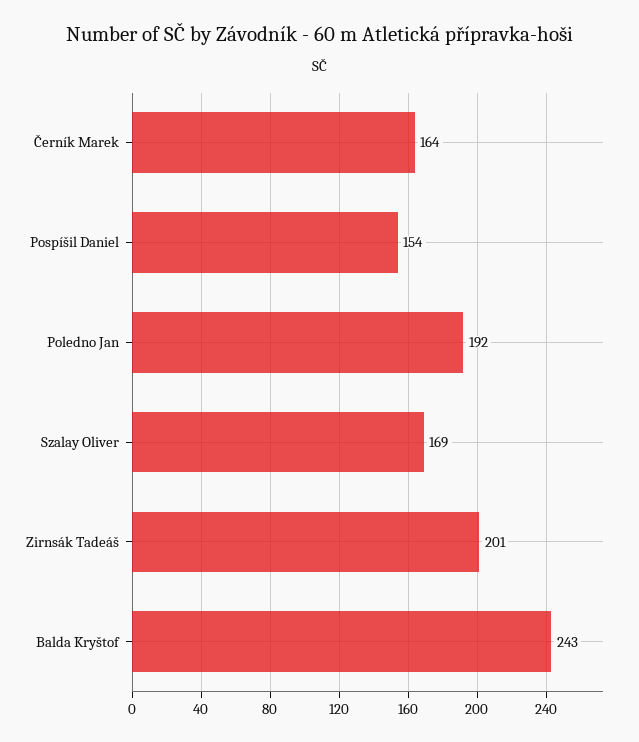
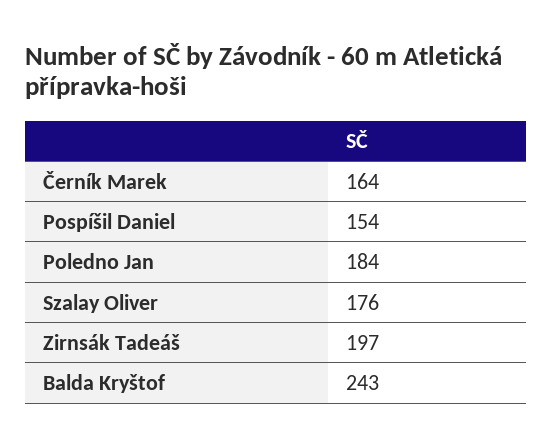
  {
    "Černík Marek": 164,
    "Pospíšil Daniel": 154,
-   "Poledno Jan": 192,
+   "Poledno Jan": 184,
-   "Szalay Oliver": 169,
+   "Szalay Oliver": 176,
-   "Zirnsák Tadeáš": 201,
+   "Zirnsák Tadeáš": 197,
    "Balda Kryštof": 243
  }

